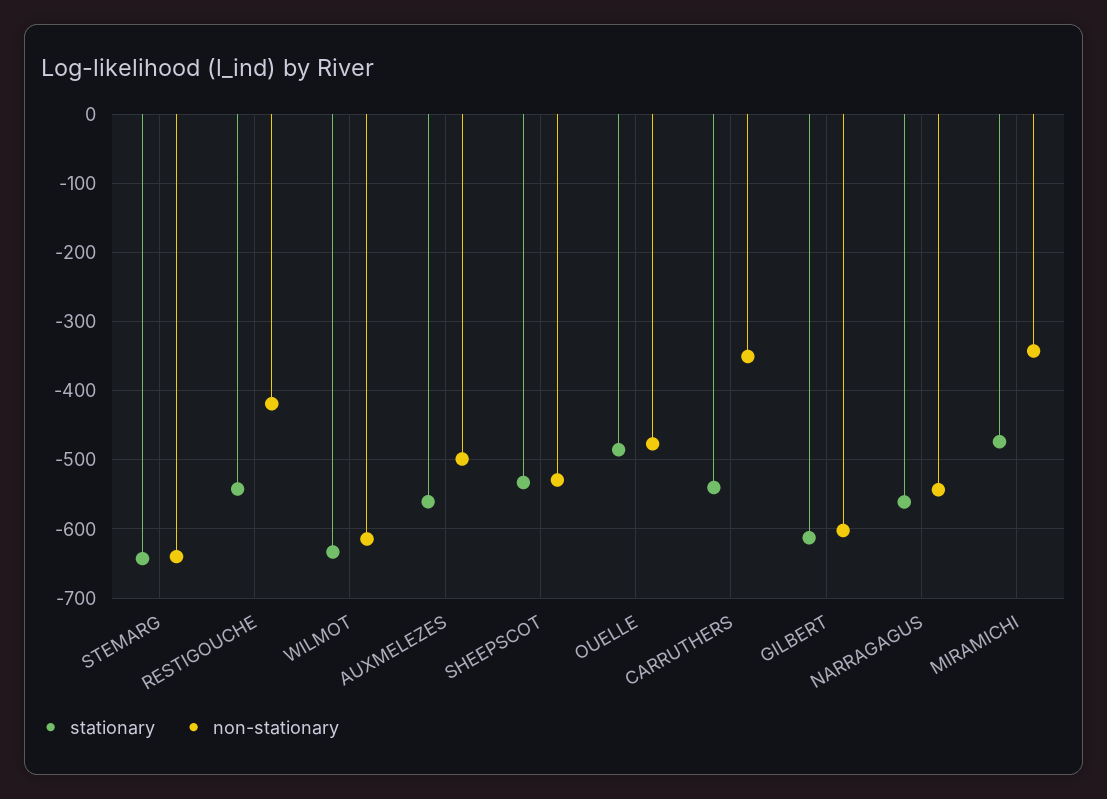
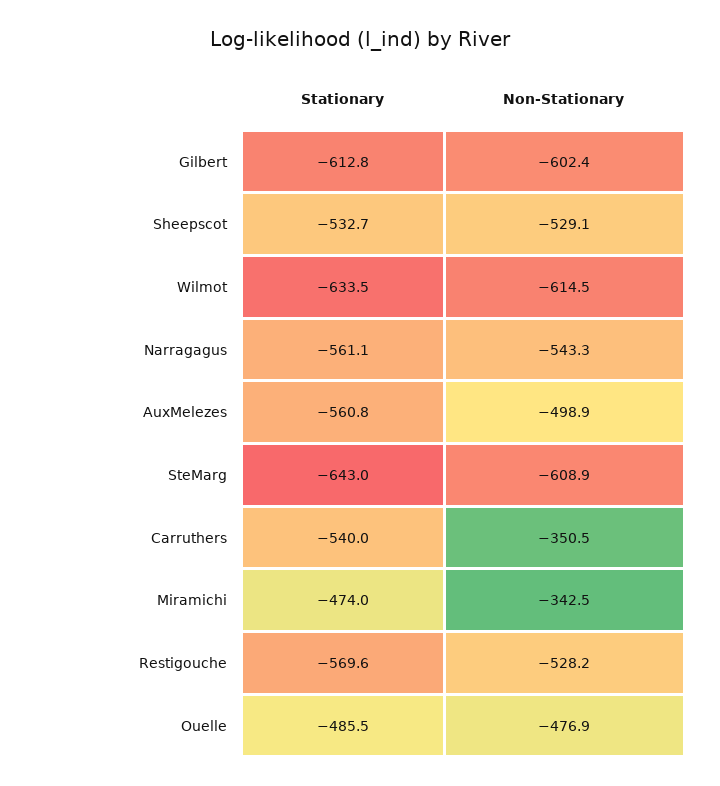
  {
    "stationary": {
      "STEMARG": -643,
-     "RESTIGOUCHE": -540,
+     "RESTIGOUCHE": -569.6,
      "WILMOT": -633.5,
      "AUXMELEZES": -560.8,
      "SHEEPSCOT": -532.7,
      "OUELLE": -485.5,
      "CARRUTHERS": -540,
      "GILBERT": -612.8,
      "NARRAGAGUS": -561.1,
      "MIRAMICHI": -474
    },
    "non-stationary": {
-     "STEMARG": -640,
+     "STEMARG": -608.9,
-     "RESTIGOUCHE": -420,
+     "RESTIGOUCHE": -528.2,
      "WILMOT": -614.5,
      "AUXMELEZES": -498.9,
      "SHEEPSCOT": -529.1,
      "OUELLE": -476.9,
      "CARRUTHERS": -350.5,
      "GILBERT": -602.4,
      "NARRAGAGUS": -543.3,
      "MIRAMICHI": -342.5
    }
  }

